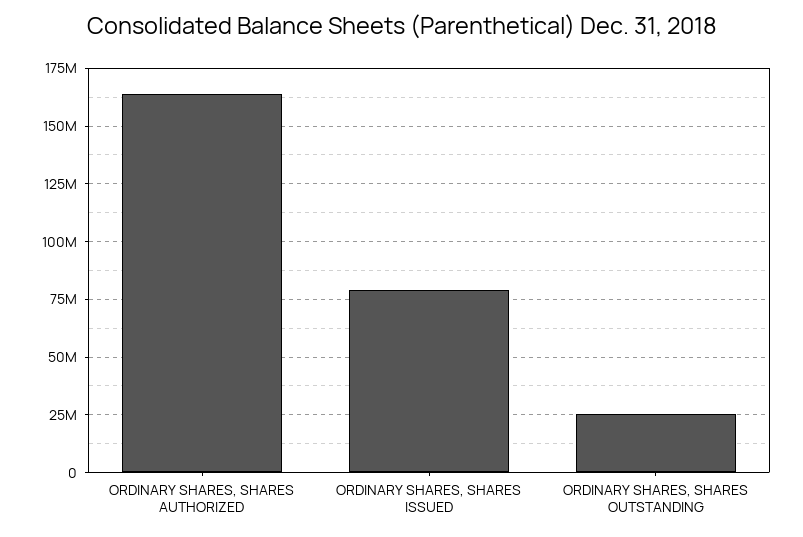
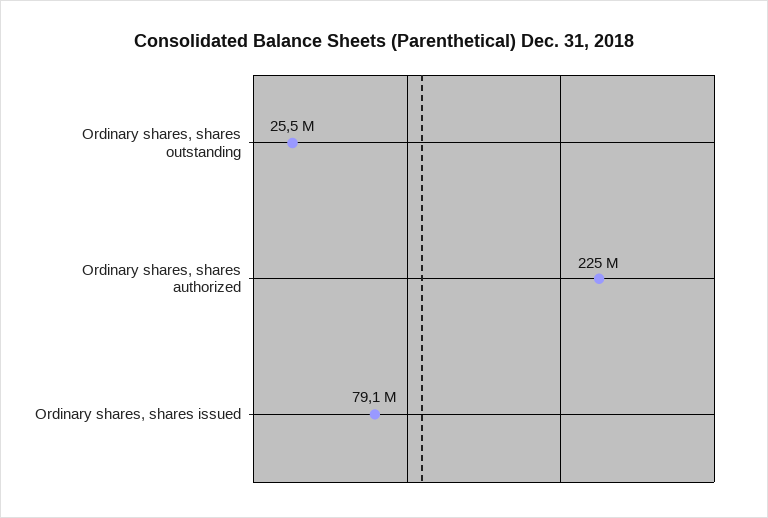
  {
-   "ORDINARY SHARES, SHARES AUTHORIZED": 165000000,
+   "ORDINARY SHARES, SHARES AUTHORIZED": 225000000,
    "ORDINARY SHARES, SHARES ISSUED": 79100000,
    "ORDINARY SHARES, SHARES OUTSTANDING": 25500000
  }

